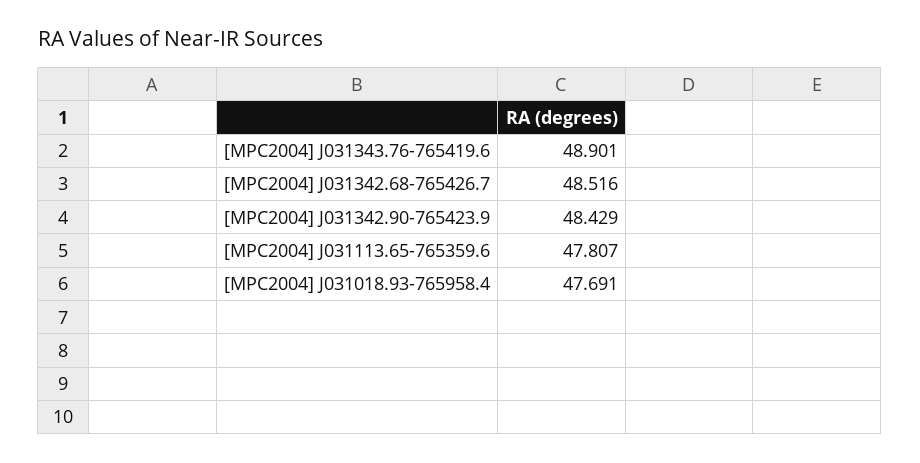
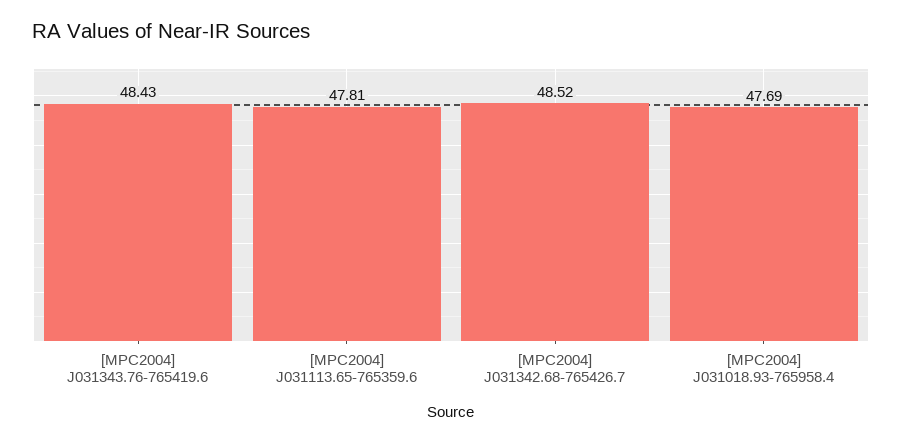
  {
-   "[MPC2004] J031343.76-765419.6": 48.901,
+   "[MPC2004] J031343.76-765419.6": 48.43,
    "[MPC2004] J031342.68-765426.7": 48.516,
-   "[MPC2004] J031342.90-765423.9": 48.429,
    "[MPC2004] J031113.65-765359.6": 47.807,
    "[MPC2004] J031018.93-765958.4": 47.691
  }

